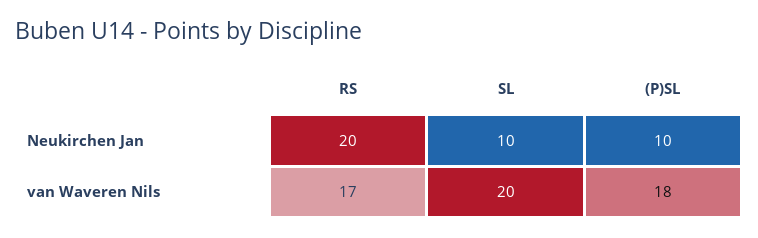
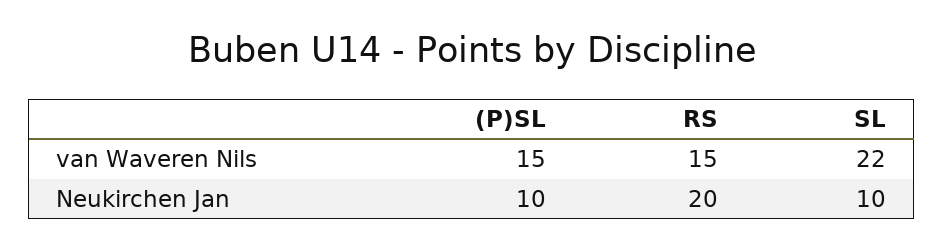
  {
    "RS": {
      "Neukirchen Jan": 20,
-     "van Waveren Nils": 17
+     "van Waveren Nils": 15
    },
    "SL": {
      "Neukirchen Jan": 10,
-     "van Waveren Nils": 20
+     "van Waveren Nils": 22
    },
    "(P)SL": {
      "Neukirchen Jan": 10,
-     "van Waveren Nils": 18
+     "van Waveren Nils": 15
    }
  }

